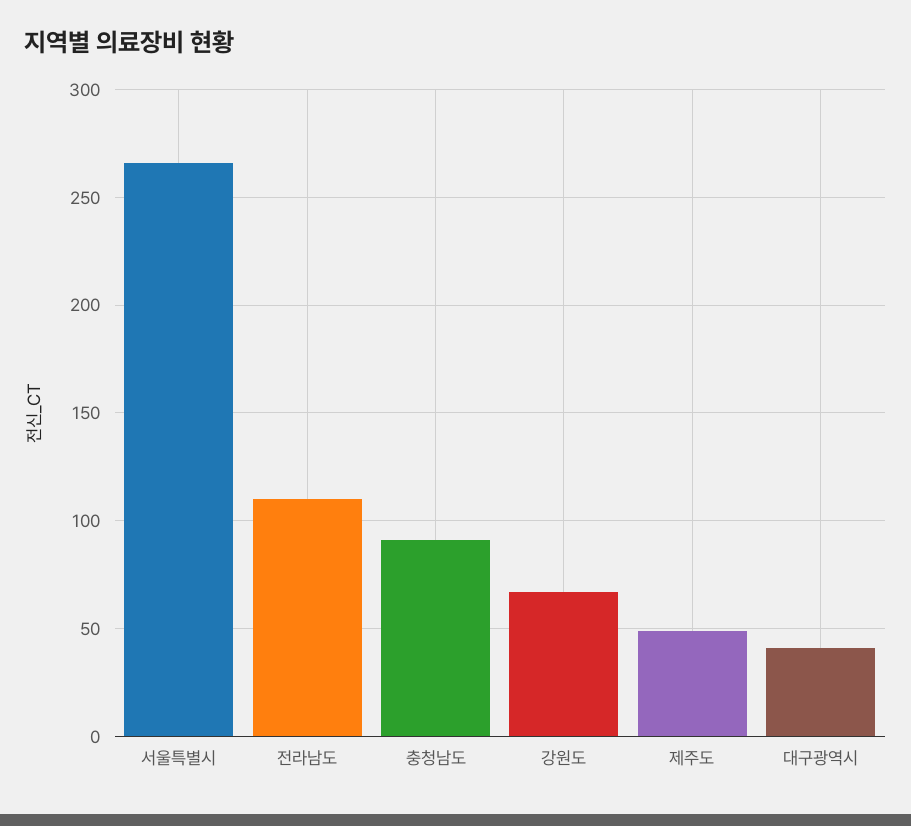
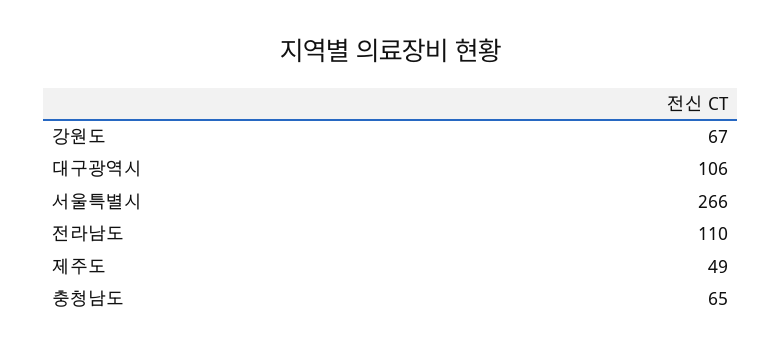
  {
    "서울특별시": 266,
    "전라남도": 110,
-   "충청남도": 90,
+   "충청남도": 65,
    "강원도": 67,
    "제주도": 49,
-   "대구광역시": 40
+   "대구광역시": 106
  }

